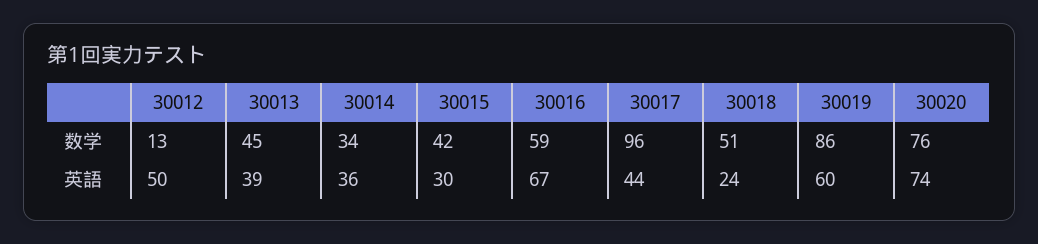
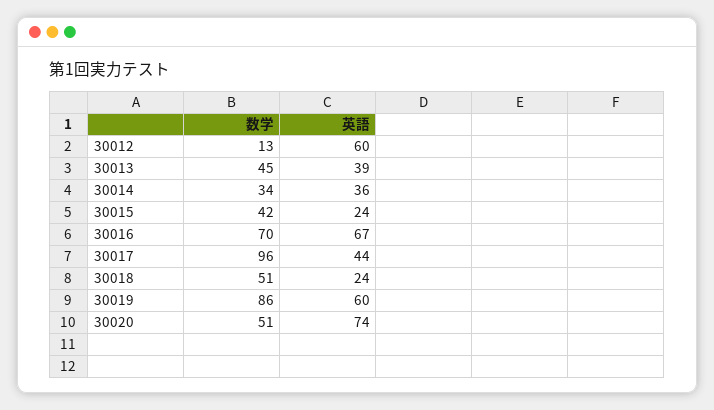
  {
    "30012": {
      "数学": 13,
-     "英語": 50
+     "英語": 60
    },
    "30013": {
      "数学": 45,
      "英語": 39
    },
    "30014": {
      "数学": 34,
      "英語": 36
    },
    "30015": {
      "数学": 42,
-     "英語": 30
+     "英語": 24
    },
    "30016": {
-     "数学": 59,
+     "数学": 70,
      "英語": 67
    },
    "30017": {
      "数学": 96,
      "英語": 44
    },
    "30018": {
      "数学": 51,
      "英語": 24
    },
    "30019": {
      "数学": 86,
      "英語": 60
    },
    "30020": {
-     "数学": 76,
+     "数学": 51,
      "英語": 74
    }
  }

